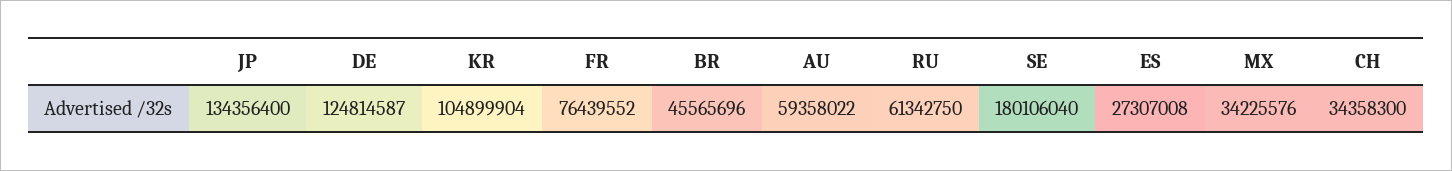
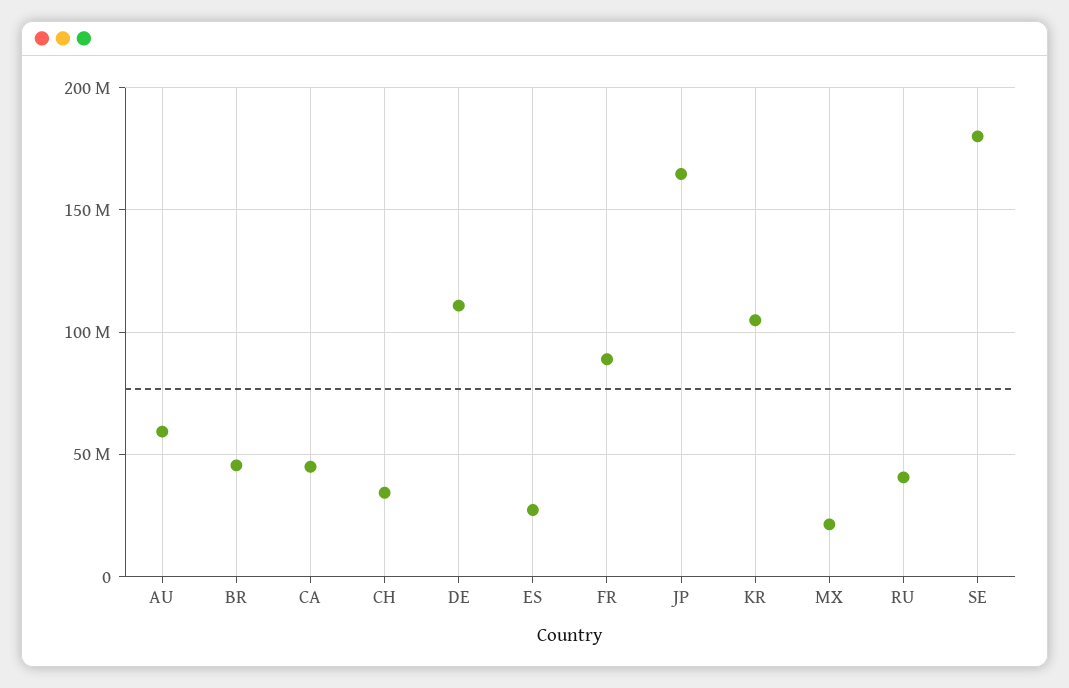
  {
-   "JP": 134356400,
+   "JP": 165000000,
-   "DE": 124814587,
+   "DE": 110000000,
    "KR": 104899904,
-   "FR": 76439552,
+   "FR": 90000000,
    "BR": 45565696,
    "AU": 59358022,
-   "RU": 61342750,
+   "RU": 40000000,
    "SE": 180106040,
    "ES": 27307008,
-   "MX": 34225576,
+   "MX": 20000000,
-   "CH": 34358300
+   "CH": 34358300,
+   "CA": 45000000
  }

